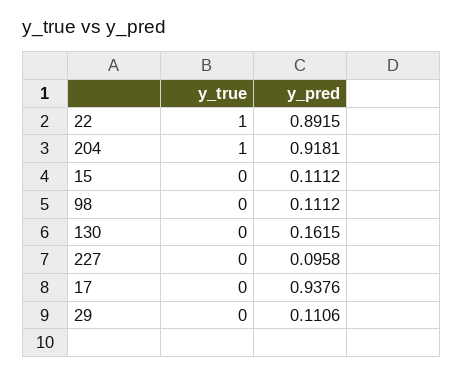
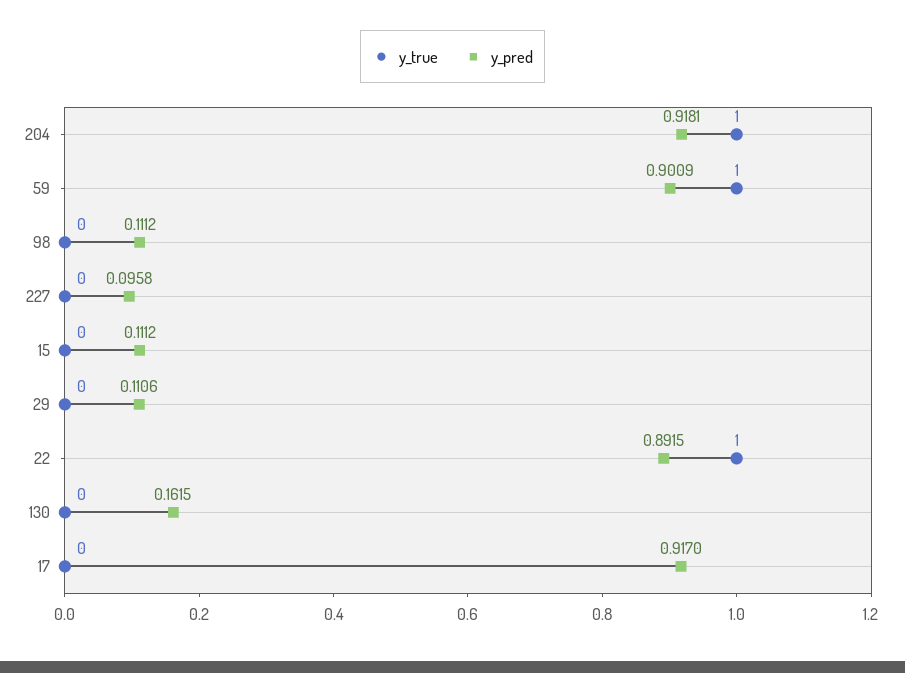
  {
    "y_true": {
      "22": 1,
      "204": 1,
      "15": 0,
      "98": 0,
      "130": 0,
      "227": 0,
      "17": 0,
-     "29": 0
+     "29": 0,
+     "59": 1
    },
    "y_pred": {
      "22": 0.8915,
      "204": 0.9181,
      "15": 0.1112,
      "98": 0.1112,
      "130": 0.1615,
      "227": 0.0958,
-     "17": 0.9376,
+     "17": 0.917,
-     "29": 0.1106
+     "29": 0.1106,
+     "59": 0.9009
    }
  }

